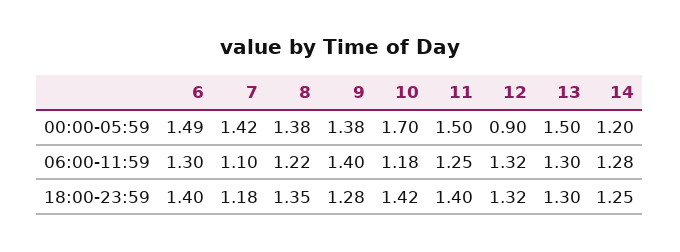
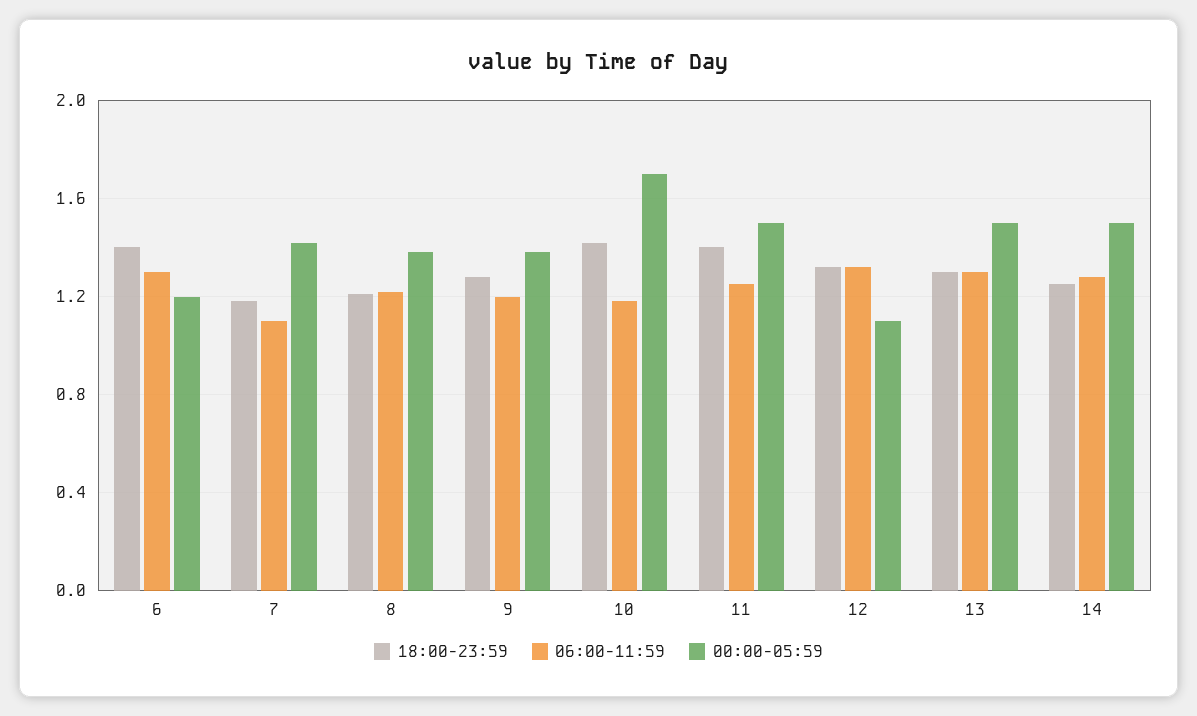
  {
    "00:00-05:59": {
-     "6": 1.49,
+     "6": 1.2,
      "7": 1.42,
      "8": 1.38,
      "9": 1.38,
      "10": 1.7,
      "11": 1.5,
-     "12": 0.9,
+     "12": 1.1,
      "13": 1.5,
-     "14": 1.2
+     "14": 1.5
    },
    "06:00-11:59": {
      "6": 1.3,
      "7": 1.1,
      "8": 1.22,
-     "9": 1.4,
+     "9": 1.2,
      "10": 1.18,
      "11": 1.25,
      "12": 1.32,
      "13": 1.3,
      "14": 1.28
    },
    "18:00-23:59": {
      "6": 1.4,
      "7": 1.18,
-     "8": 1.35,
+     "8": 1.2,
      "9": 1.28,
      "10": 1.42,
      "11": 1.4,
      "12": 1.32,
      "13": 1.3,
      "14": 1.25
    }
  }

